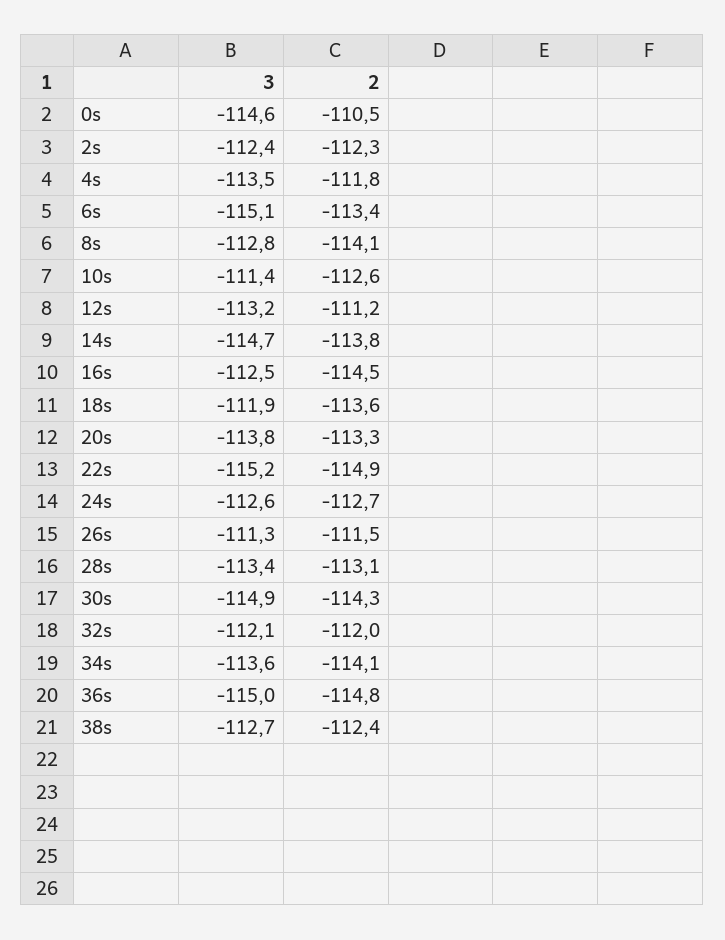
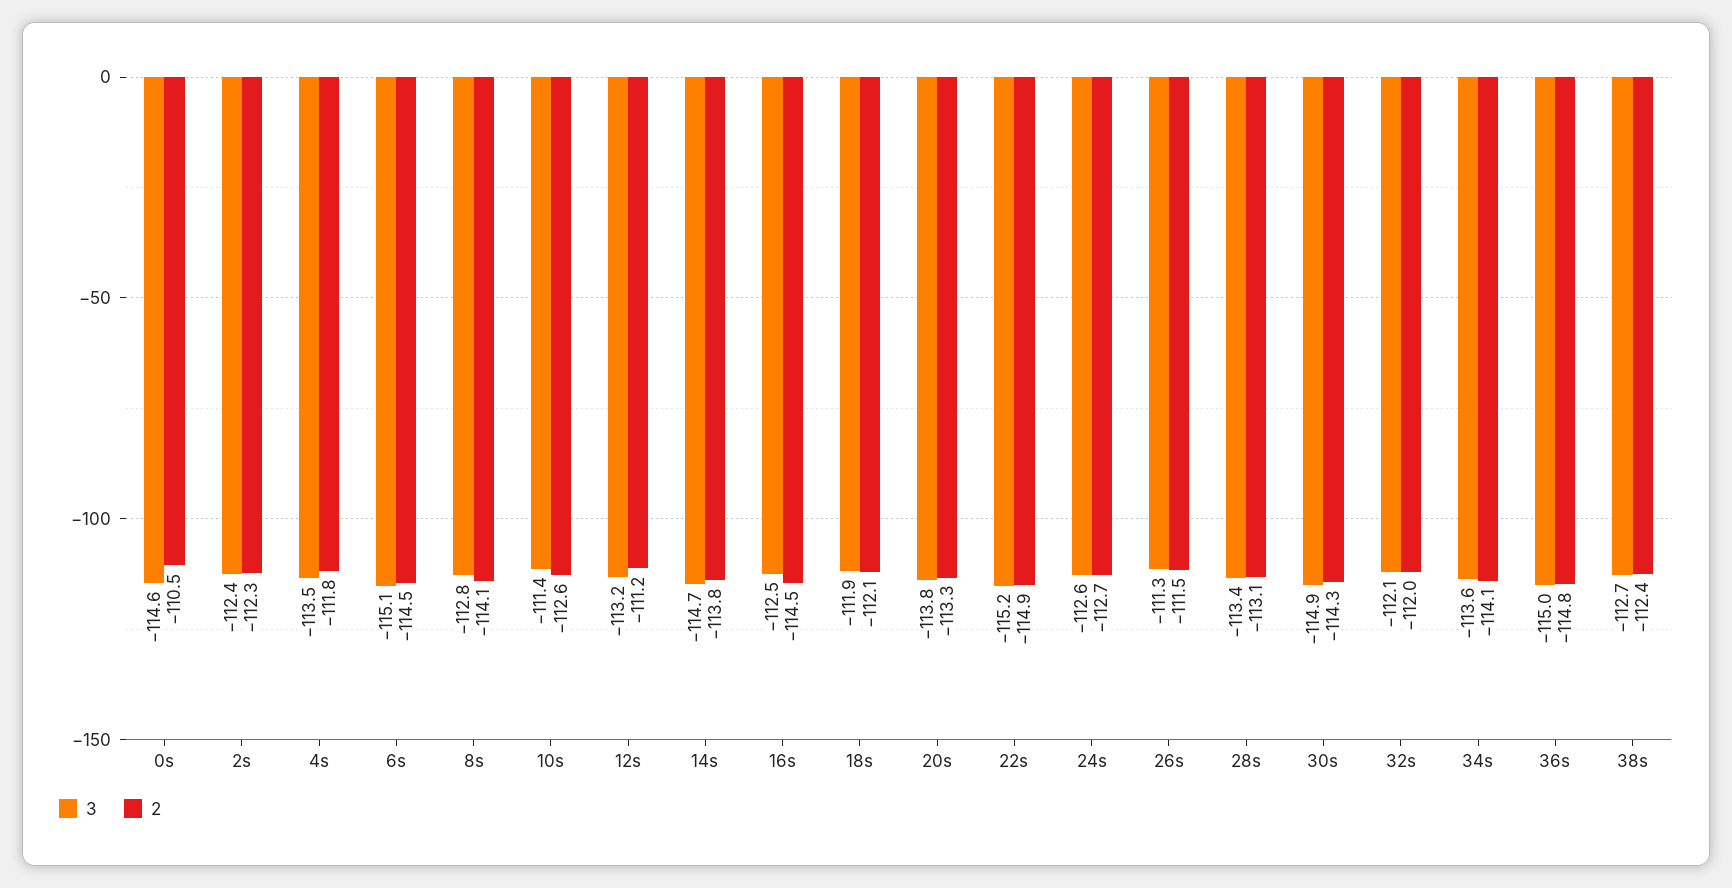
  {
    "3": {
      "0s": -114.6,
      "2s": -112.4,
      "4s": -113.5,
      "6s": -115.1,
      "8s": -112.8,
      "10s": -111.4,
      "12s": -113.2,
      "14s": -114.7,
      "16s": -112.5,
      "18s": -111.9,
      "20s": -113.8,
      "22s": -115.2,
      "24s": -112.6,
      "26s": -111.3,
      "28s": -113.4,
      "30s": -114.9,
      "32s": -112.1,
      "34s": -113.6,
      "36s": -115,
      "38s": -112.7
    },
    "2": {
      "0s": -110.5,
      "2s": -112.3,
      "4s": -111.8,
-     "6s": -113.4,
+     "6s": -114.5,
      "8s": -114.1,
      "10s": -112.6,
      "12s": -111.2,
      "14s": -113.8,
      "16s": -114.5,
-     "18s": -113.6,
+     "18s": -112.1,
      "20s": -113.3,
      "22s": -114.9,
      "24s": -112.7,
      "26s": -111.5,
      "28s": -113.1,
      "30s": -114.3,
      "32s": -112,
      "34s": -114.1,
      "36s": -114.8,
      "38s": -112.4
    }
  }

